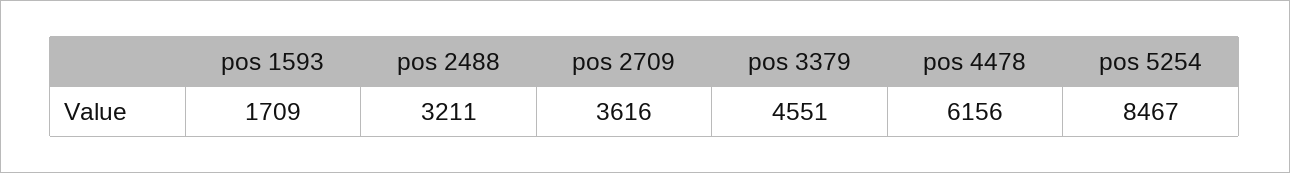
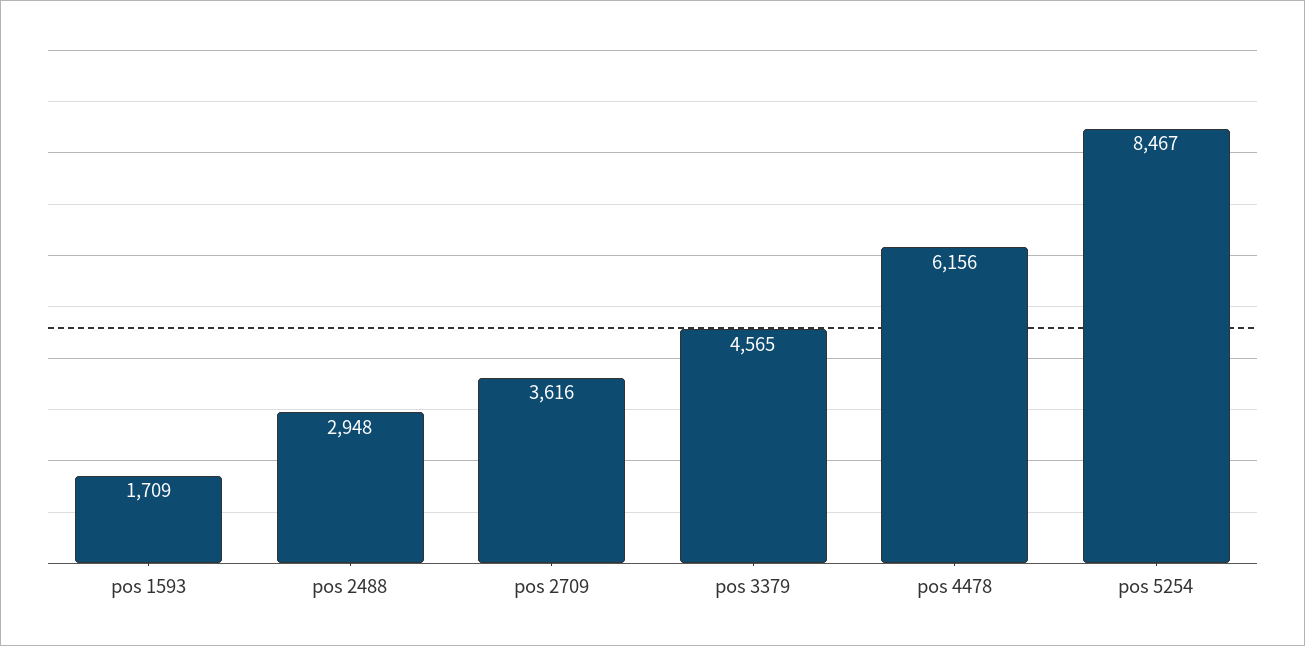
  {
    "pos 1593": 1709,
-   "pos 2488": 3211,
+   "pos 2488": 2948,
    "pos 2709": 3616,
-   "pos 3379": 4551,
+   "pos 3379": 4565,
    "pos 4478": 6156,
    "pos 5254": 8467
  }

